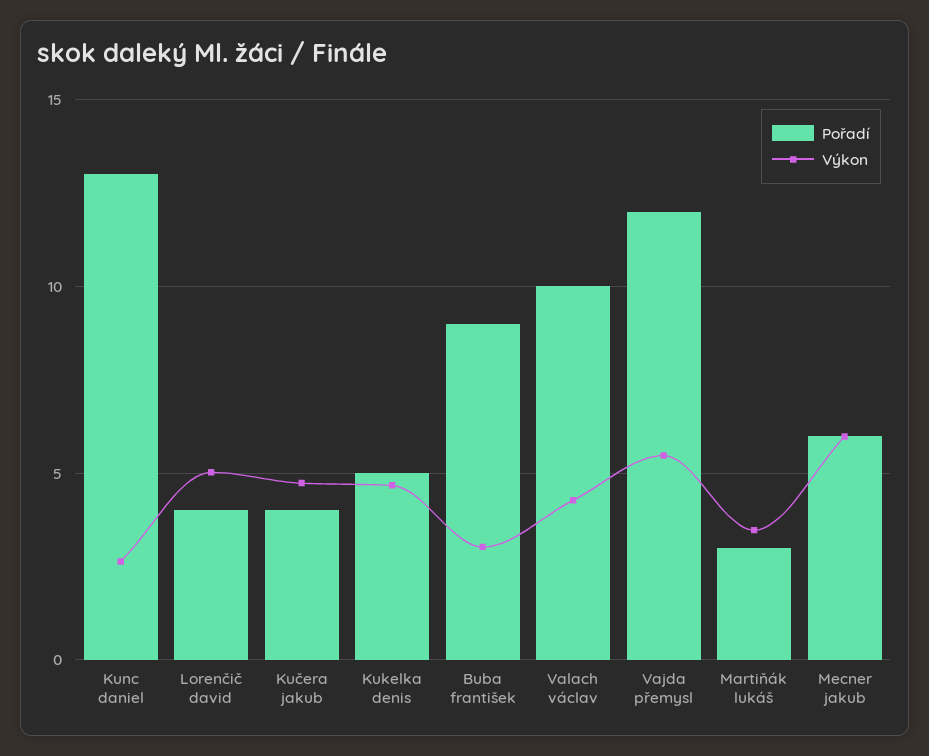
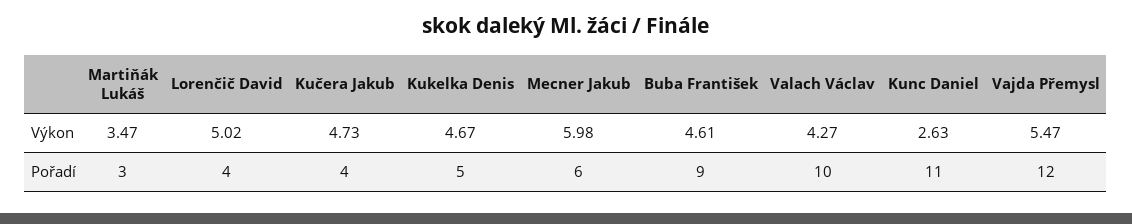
  {
    "Pořadí": {
-     "Kunc daniel": 13,
+     "Kunc daniel": 11,
      "Lorenčič david": 4,
      "Kučera jakub": 4,
      "Kukelka denis": 5,
      "Buba františek": 9,
      "Valach václav": 10,
      "Vajda přemysl": 12,
      "Martiňák lukáš": 3,
      "Mecner jakub": 6
    },
    "Výkon": {
      "Kunc daniel": 2.63,
      "Lorenčič david": 5.02,
      "Kučera jakub": 4.73,
      "Kukelka denis": 4.67,
-     "Buba františek": 3,
+     "Buba františek": 4.61,
      "Valach václav": 4.27,
      "Vajda přemysl": 5.47,
      "Martiňák lukáš": 3.47,
      "Mecner jakub": 5.98
    }
  }

